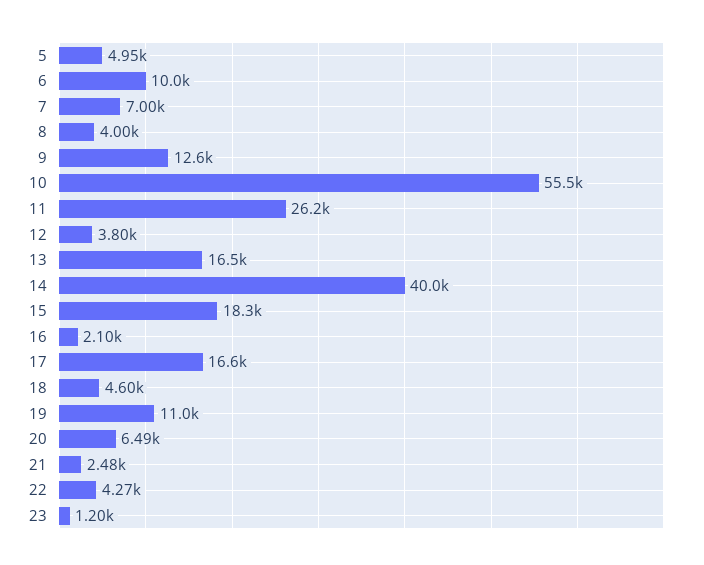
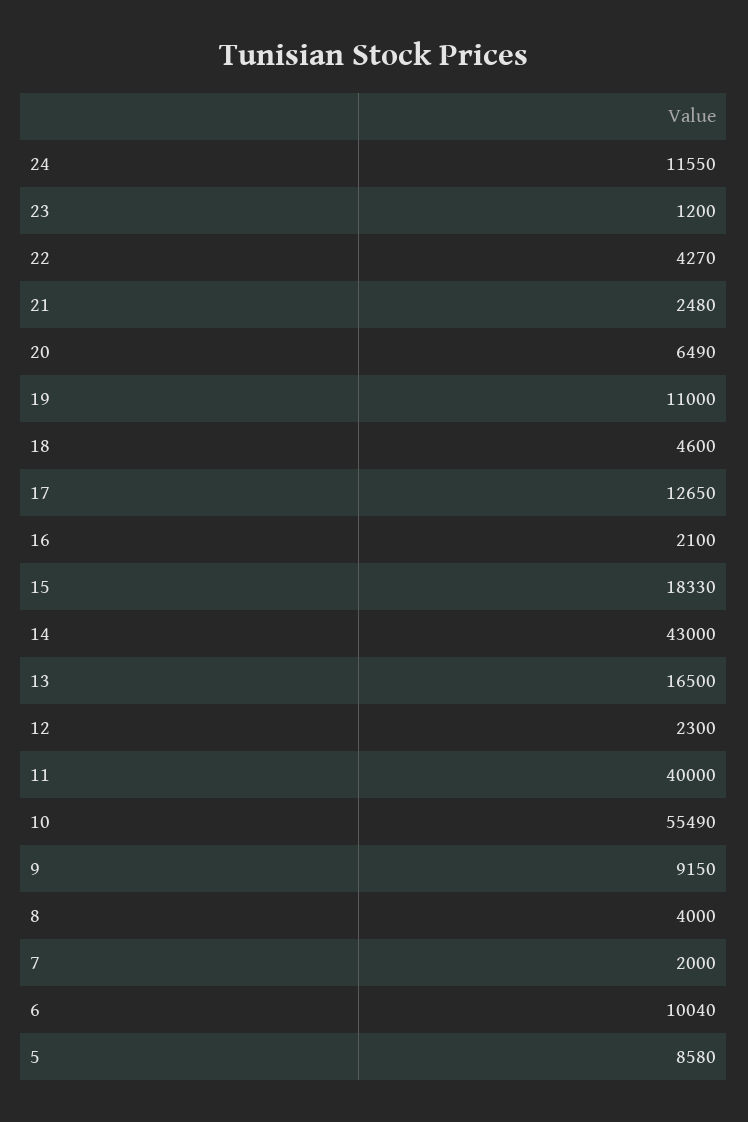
  {
-   "5": 4950,
+   "5": 8580,
    "6": 10040,
-   "7": 7000,
+   "7": 2000,
    "8": 4000,
-   "9": 12600,
+   "9": 9150,
    "10": 55490,
-   "11": 26200,
+   "11": 40000,
-   "12": 3800,
+   "12": 2300,
    "13": 16500,
-   "14": 40000,
+   "14": 43000,
    "15": 18330,
    "16": 2100,
-   "17": 16600,
+   "17": 12650,
    "18": 4600,
    "19": 11000,
    "20": 6490,
    "21": 2480,
    "22": 4270,
-   "23": 1200
+   "23": 1200,
+   "24": 11550
  }

